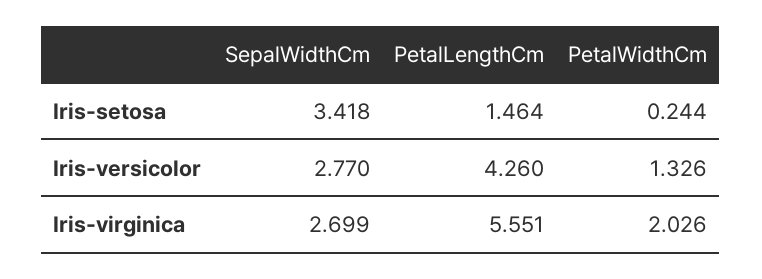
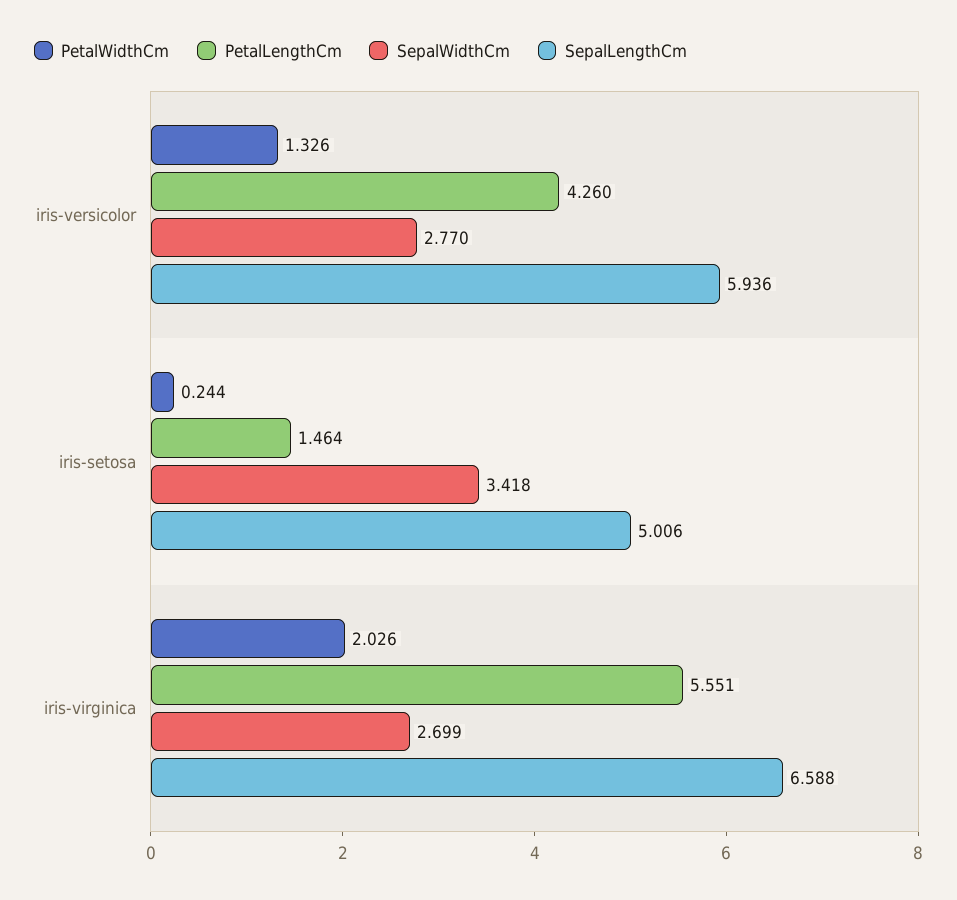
  {
    "SepalWidthCm": {
      "Iris-setosa": 3.418,
      "Iris-versicolor": 2.77,
      "Iris-virginica": 2.699
    },
    "PetalLengthCm": {
      "Iris-setosa": 1.464,
      "Iris-versicolor": 4.26,
      "Iris-virginica": 5.551
    },
    "PetalWidthCm": {
      "Iris-setosa": 0.244,
      "Iris-versicolor": 1.326,
      "Iris-virginica": 2.026
-   }
+   },
+   "SepalLengthCm": {
+     "Iris-versicolor": 5.936,
+     "Iris-setosa": 5.006,
+     "Iris-virginica": 6.588
+   }
  }

